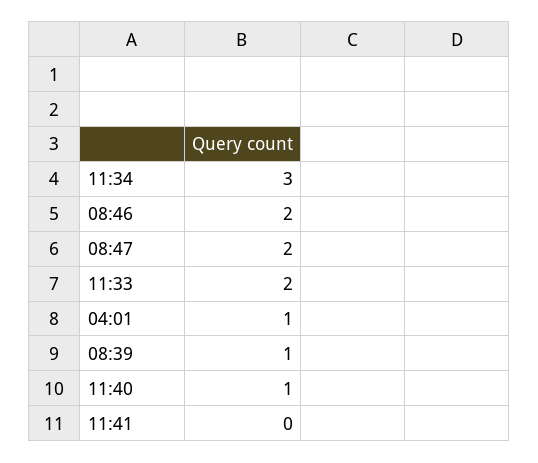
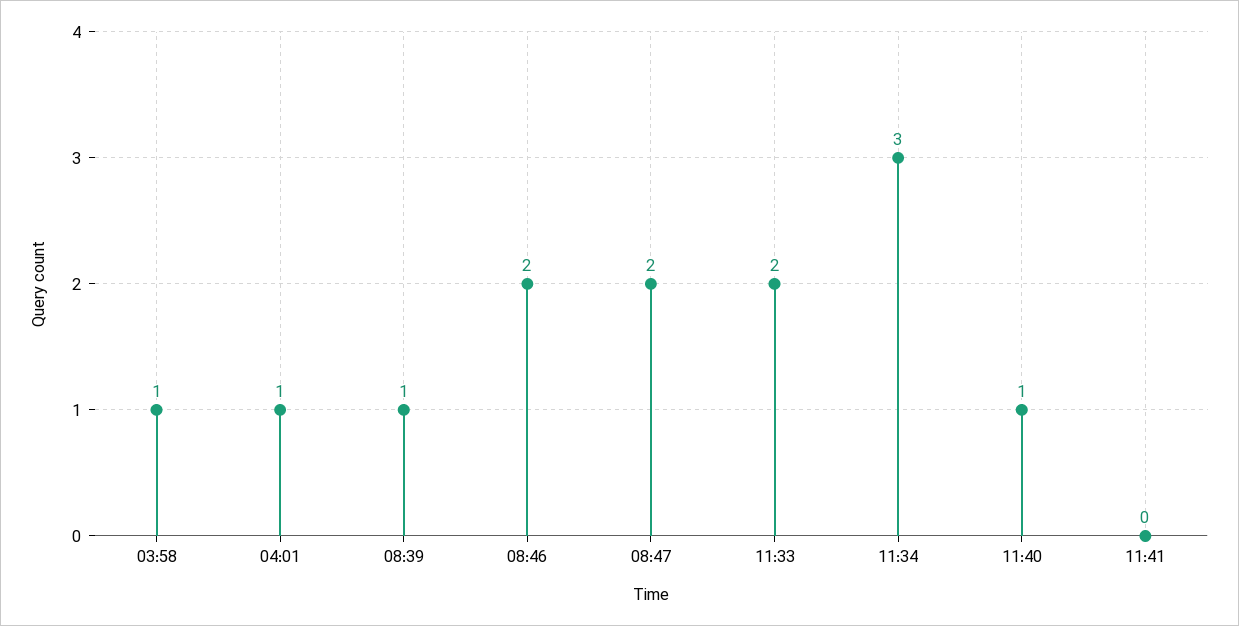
  {
    "11:34": 3,
    "08:46": 2,
    "08:47": 2,
    "11:33": 2,
    "04:01": 1,
    "08:39": 1,
    "11:40": 1,
-   "11:41": 0
+   "11:41": 0,
+   "03:58": 1
  }

